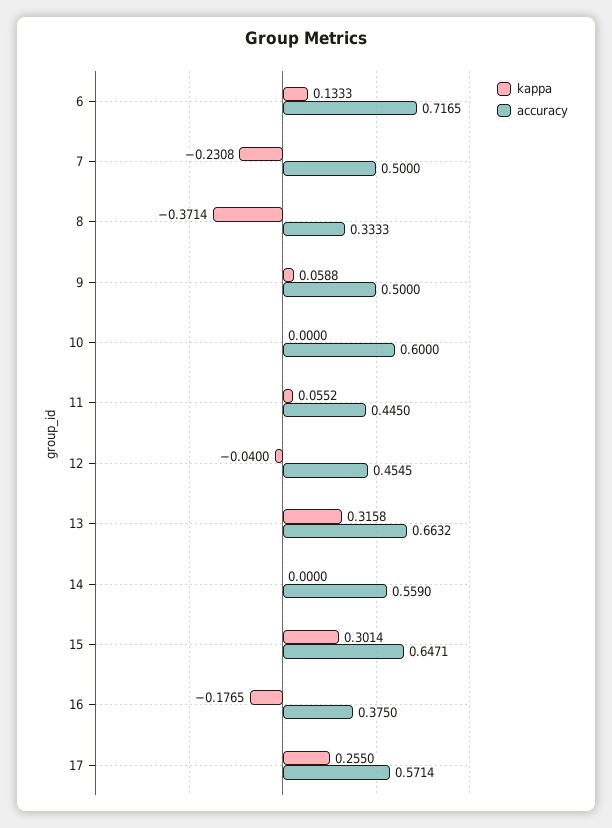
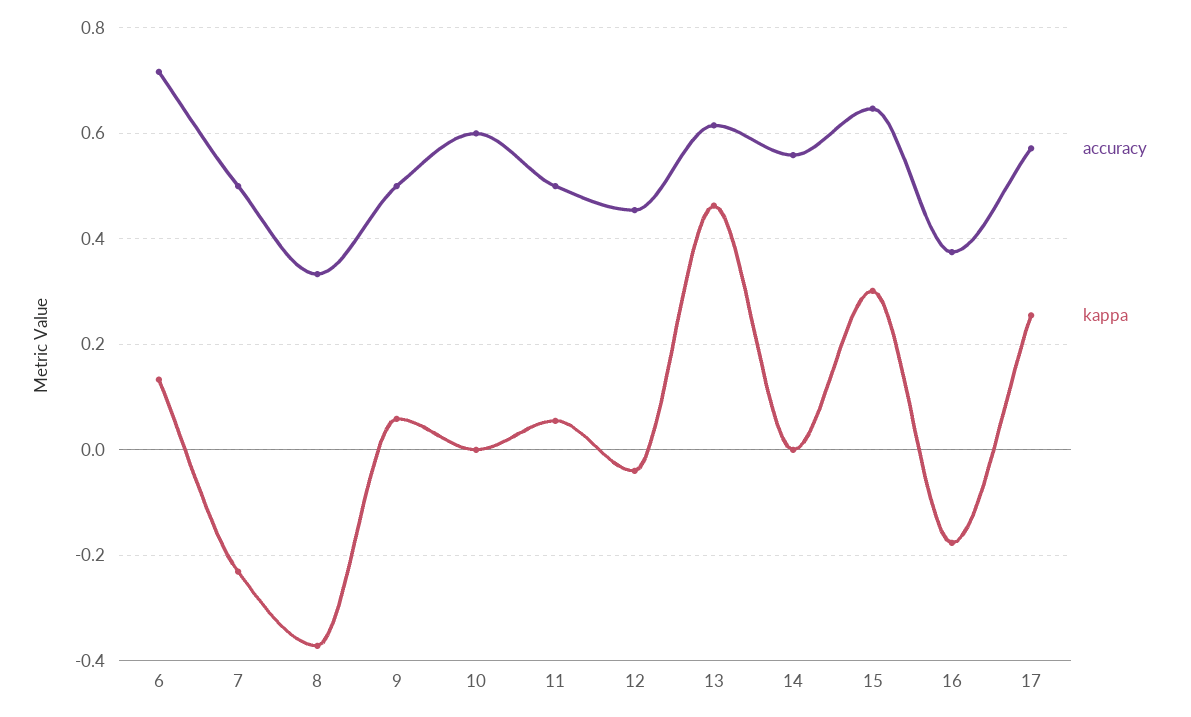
  {
    "kappa": {
      "6": 0.1333,
      "7": -0.2308,
      "8": -0.3714,
      "9": 0.0588,
      "10": 0,
      "11": 0.0552,
      "12": -0.04,
-     "13": 0.3158,
+     "13": 0.46,
      "14": 0,
      "15": 0.3014,
      "16": -0.1765,
      "17": 0.255
    },
    "accuracy": {
      "6": 0.7165,
      "7": 0.5,
      "8": 0.3333,
      "9": 0.5,
      "10": 0.6,
-     "11": 0.445,
+     "11": 0.5,
      "12": 0.4545,
-     "13": 0.6632,
+     "13": 0.62,
      "14": 0.559,
      "15": 0.6471,
      "16": 0.375,
      "17": 0.5714
    }
  }

